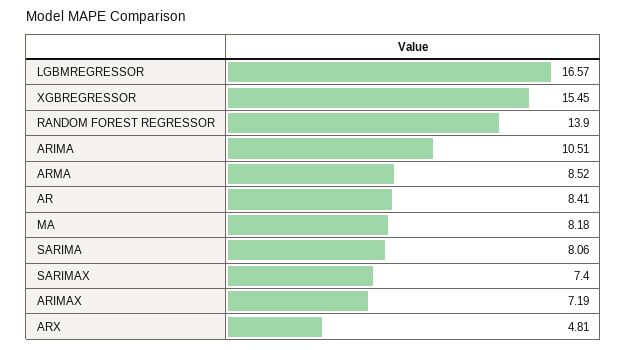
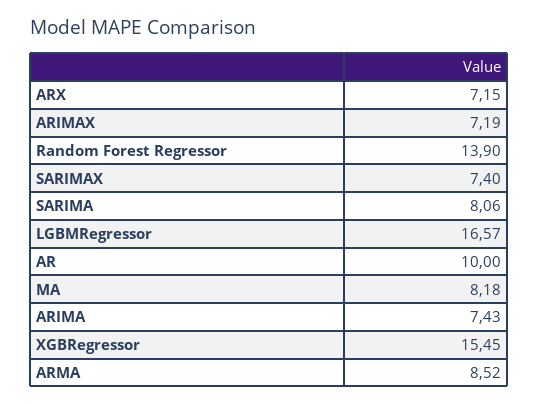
  {
    "LGBMREGRESSOR": 16.57,
    "XGBREGRESSOR": 15.45,
    "RANDOM FOREST REGRESSOR": 13.9,
-   "ARIMA": 10.51,
+   "ARIMA": 7.43,
    "ARMA": 8.52,
-   "AR": 8.41,
+   "AR": 10,
    "MA": 8.18,
    "SARIMA": 8.06,
    "SARIMAX": 7.4,
    "ARIMAX": 7.19,
-   "ARX": 4.81
+   "ARX": 7.15
  }

